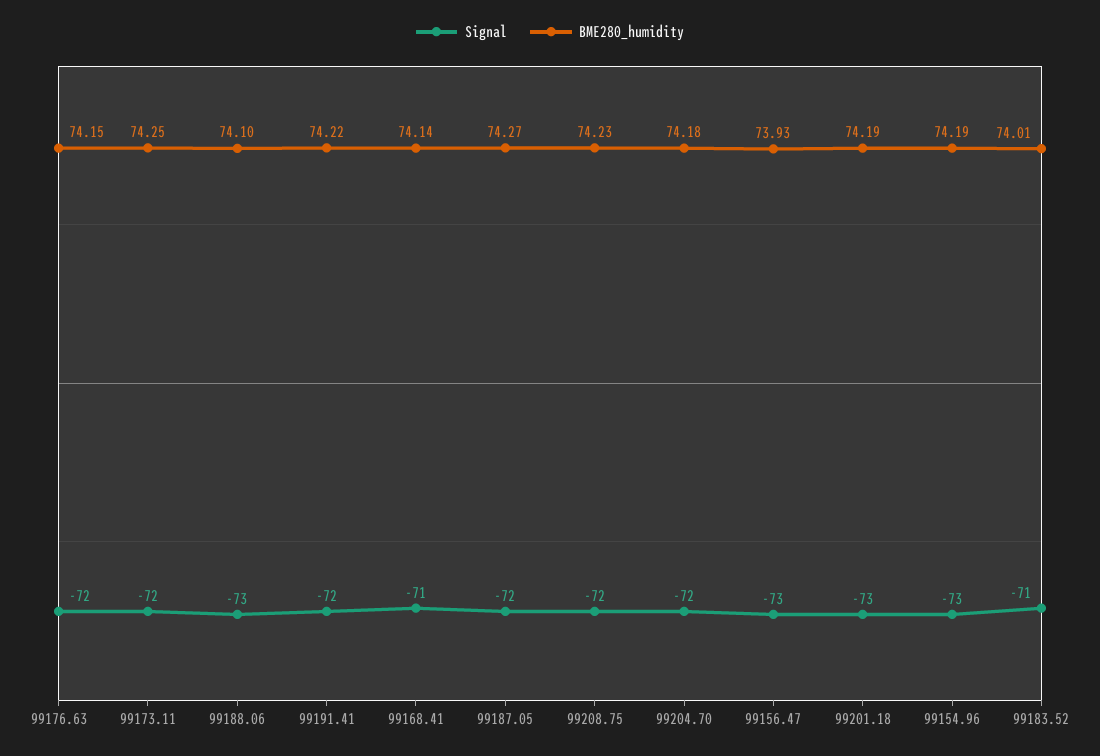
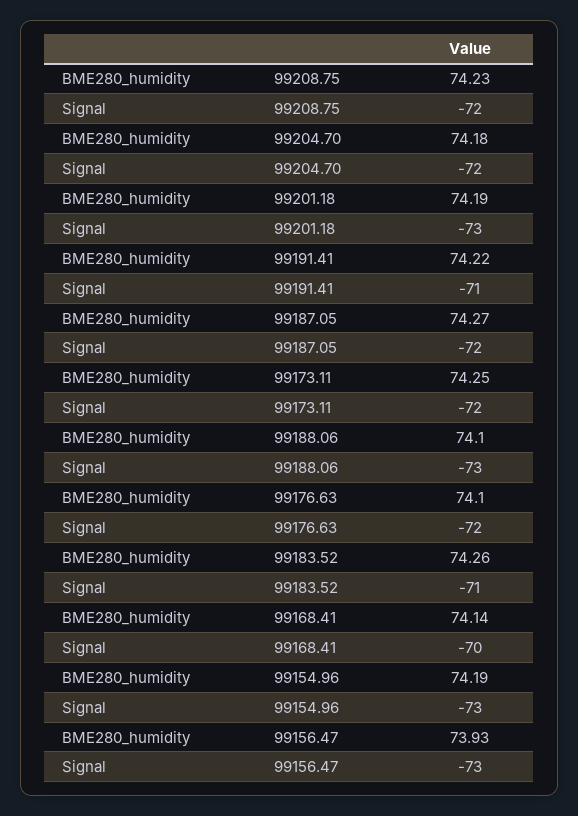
  {
    "Signal": {
      "99176.63": -72,
      "99173.11": -72,
      "99188.06": -73,
-     "99191.41": -72,
+     "99191.41": -71,
-     "99168.41": -71,
+     "99168.41": -70,
      "99187.05": -72,
      "99208.75": -72,
      "99204.70": -72,
      "99156.47": -73,
      "99201.18": -73,
      "99154.96": -73,
      "99183.52": -71
    },
    "BME280_humidity": {
-     "99176.63": 74.15,
+     "99176.63": 74.1,
      "99173.11": 74.25,
      "99188.06": 74.1,
      "99191.41": 74.22,
      "99168.41": 74.14,
      "99187.05": 74.27,
      "99208.75": 74.23,
      "99204.70": 74.18,
      "99156.47": 73.93,
      "99201.18": 74.19,
      "99154.96": 74.19,
-     "99183.52": 74.01
+     "99183.52": 74.26
    }
  }

